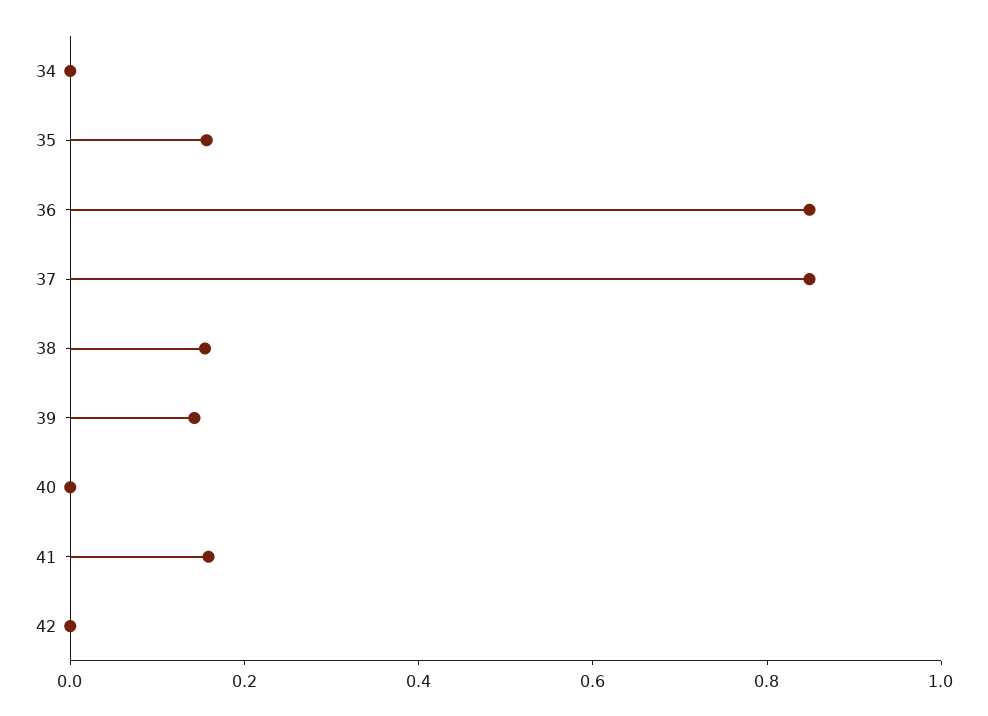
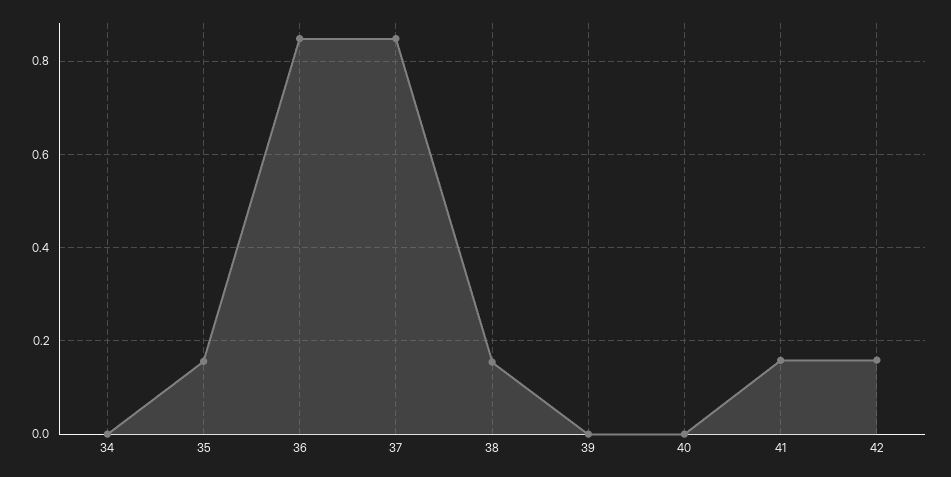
  {
    "34": 0,
    "35": 0.16,
    "36": 0.84,
    "37": 0.84,
    "38": 0.16,
-   "39": 0.15,
+   "39": 0,
    "40": 0,
    "41": 0.16,
-   "42": 0
+   "42": 0.16
  }

